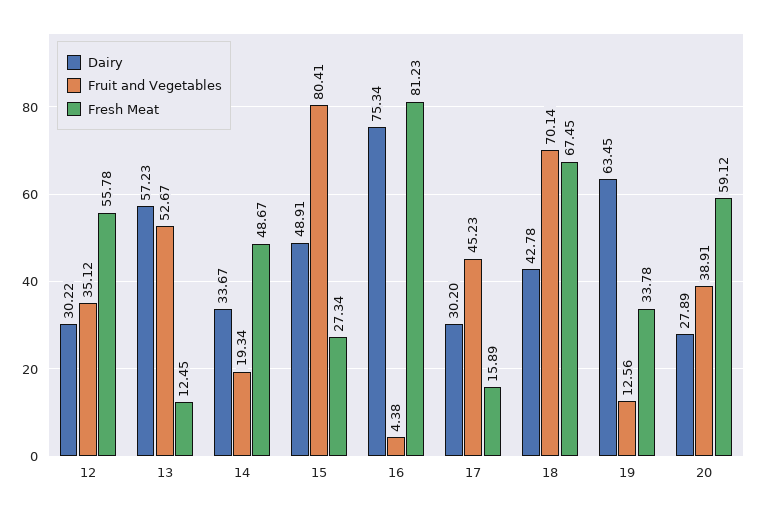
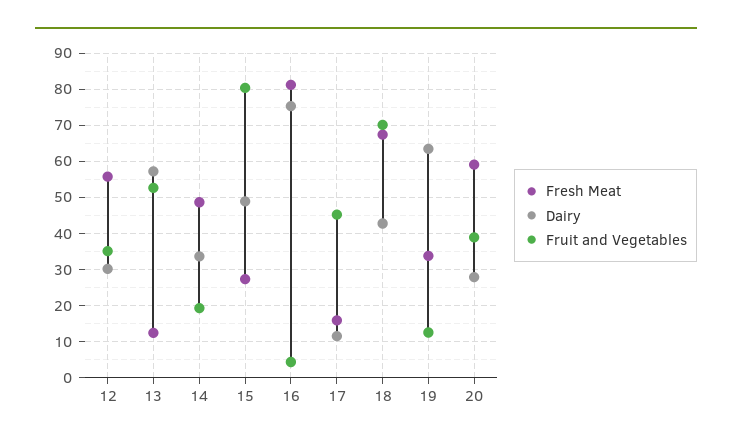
  {
    "Dairy": {
      "12": 30.22,
      "13": 57.23,
      "14": 33.67,
      "15": 48.91,
      "16": 75.34,
-     "17": 30.2,
+     "17": 12,
      "18": 42.78,
      "19": 63.45,
      "20": 27.89
    },
    "Fruit and Vegetables": {
      "12": 35.12,
      "13": 52.67,
      "14": 19.34,
      "15": 80.41,
      "16": 4.38,
      "17": 45.23,
      "18": 70.14,
      "19": 12.56,
      "20": 38.91
    },
    "Fresh Meat": {
      "12": 55.78,
      "13": 12.45,
      "14": 48.67,
      "15": 27.34,
      "16": 81.23,
      "17": 15.89,
      "18": 67.45,
      "19": 33.78,
      "20": 59.12
    }
  }

